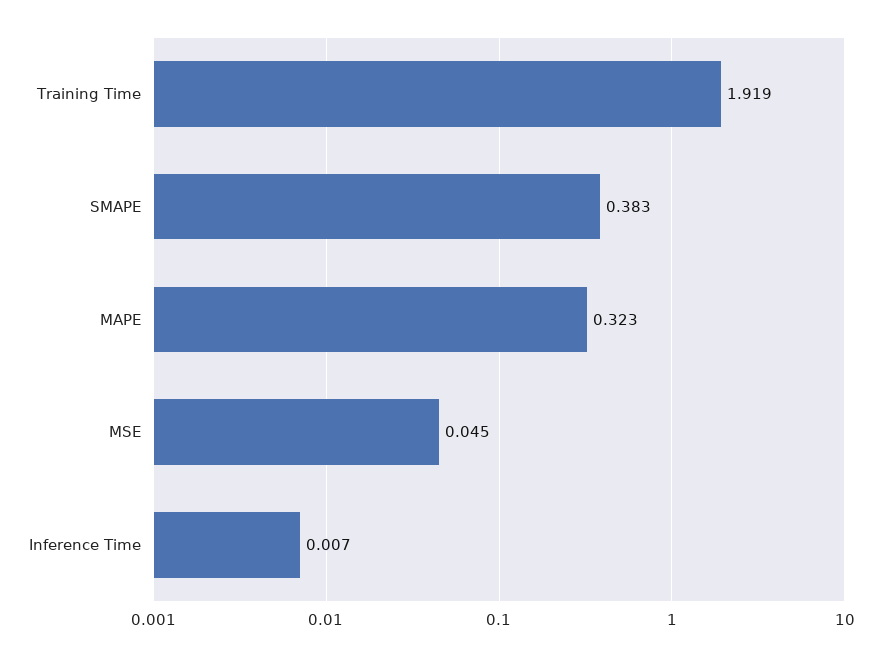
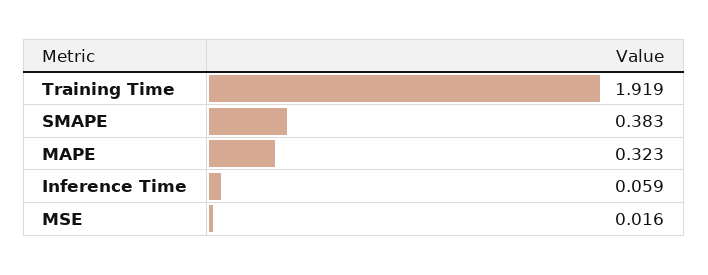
  {
    "Training Time": 1.919,
    "SMAPE": 0.383,
    "MAPE": 0.323,
-   "MSE": 0.045,
+   "MSE": 0.016,
-   "Inference Time": 0.007
+   "Inference Time": 0.059
  }

